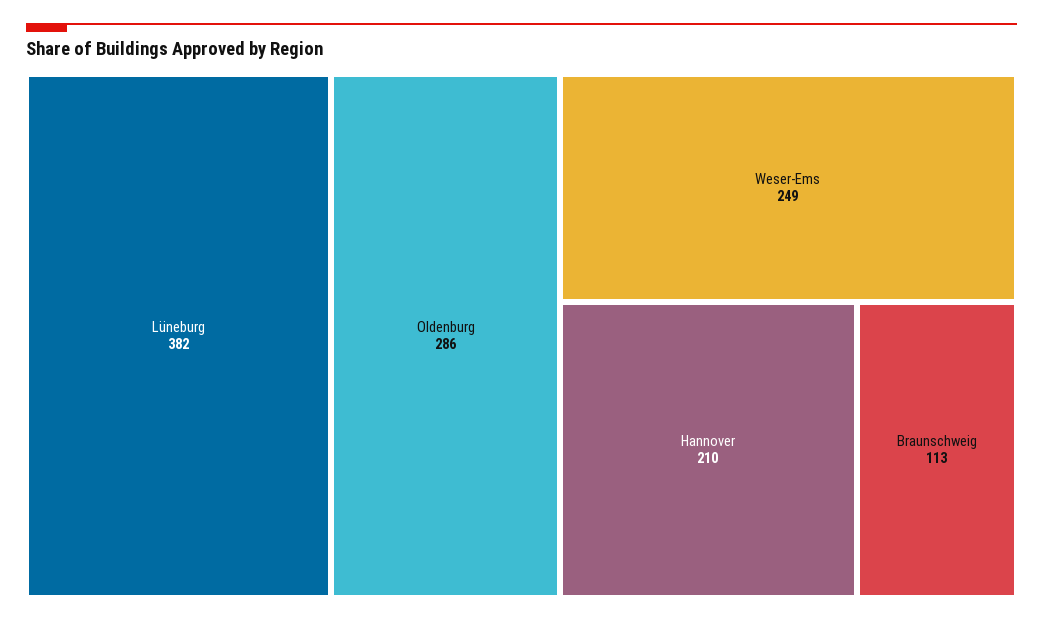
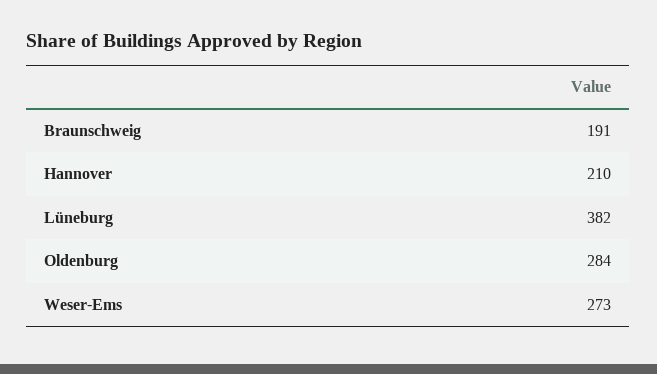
  {
    "Lüneburg": 382,
-   "Oldenburg": 286,
+   "Oldenburg": 284,
-   "Weser-Ems": 249,
+   "Weser-Ems": 273,
    "Hannover": 210,
-   "Braunschweig": 113
+   "Braunschweig": 191
  }

